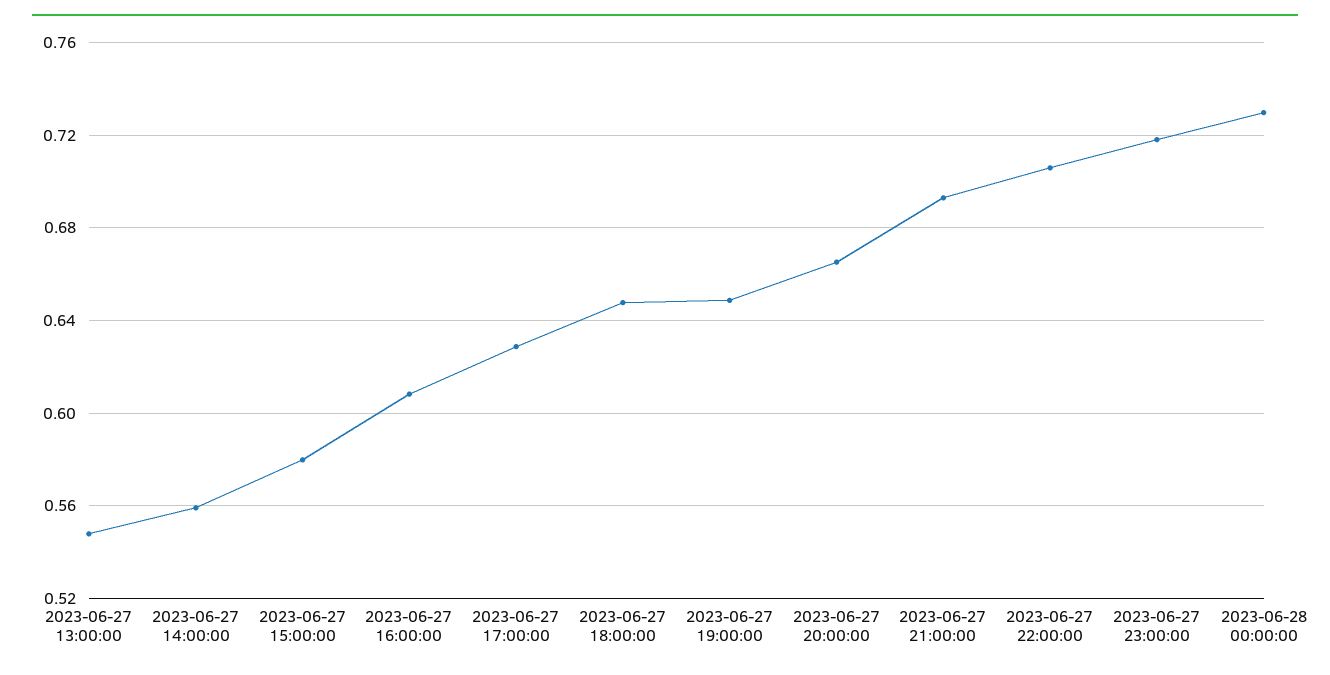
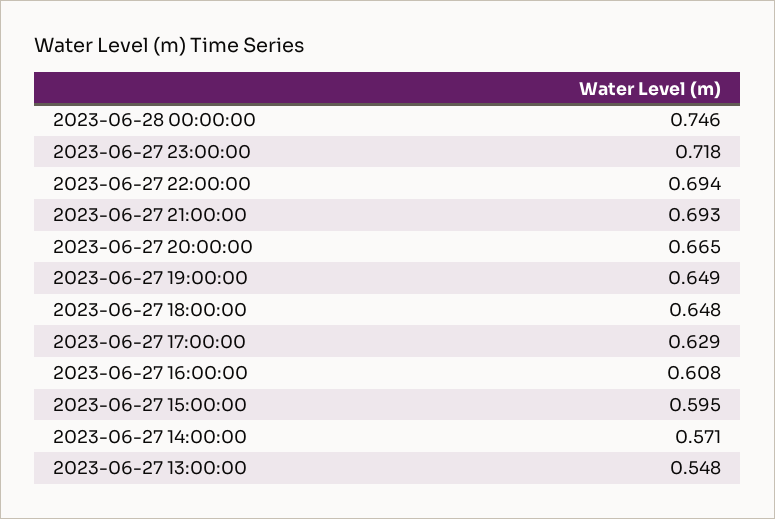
  {
    "2023-06-27 13:00:00": 0.548,
-   "2023-06-27 14:00:00": 0.56,
+   "2023-06-27 14:00:00": 0.571,
-   "2023-06-27 15:00:00": 0.58,
+   "2023-06-27 15:00:00": 0.595,
    "2023-06-27 16:00:00": 0.608,
    "2023-06-27 17:00:00": 0.629,
    "2023-06-27 18:00:00": 0.648,
    "2023-06-27 19:00:00": 0.649,
    "2023-06-27 20:00:00": 0.665,
    "2023-06-27 21:00:00": 0.693,
-   "2023-06-27 22:00:00": 0.705,
+   "2023-06-27 22:00:00": 0.694,
    "2023-06-27 23:00:00": 0.718,
-   "2023-06-28 00:00:00": 0.73
+   "2023-06-28 00:00:00": 0.746
  }

